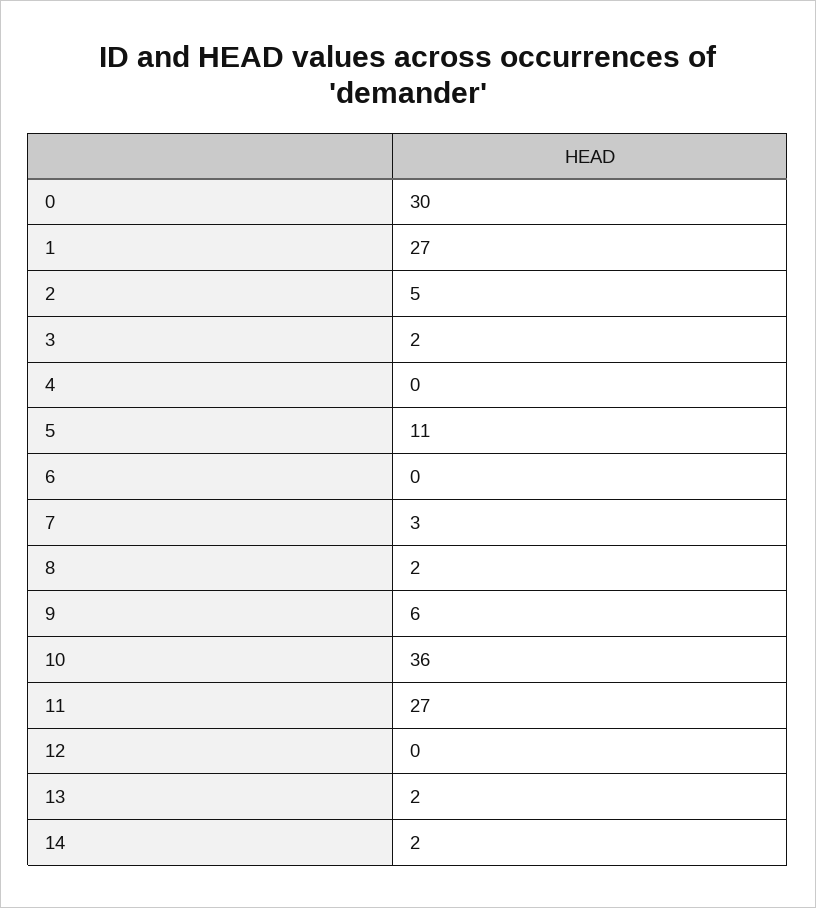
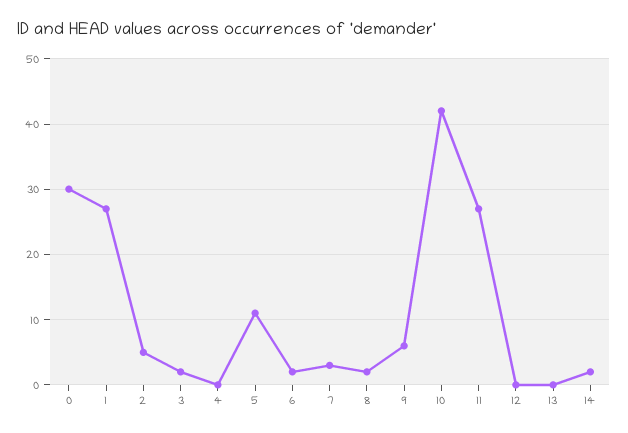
  {
    "0": 30,
    "1": 27,
    "2": 5,
    "3": 2,
    "4": 0,
    "5": 11,
-   "6": 0,
+   "6": 2,
    "7": 3,
    "8": 2,
    "9": 6,
-   "10": 36,
+   "10": 42,
    "11": 27,
    "12": 0,
-   "13": 2,
+   "13": 0,
    "14": 2
  }

